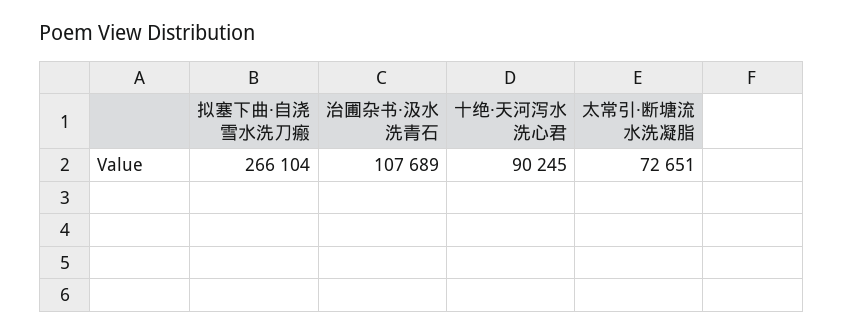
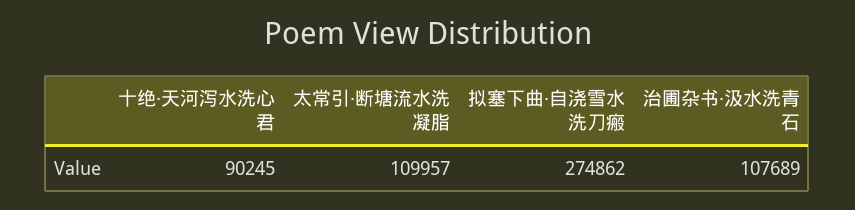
  {
-   "拟塞下曲·自浇雪水洗刀瘢": 266104,
+   "拟塞下曲·自浇雪水洗刀瘢": 274862,
    "治圃杂书·汲水洗青石": 107689,
    "十绝·天河泻水洗心君": 90245,
-   "太常引·断塘流水洗凝脂": 72651
+   "太常引·断塘流水洗凝脂": 109957
  }

